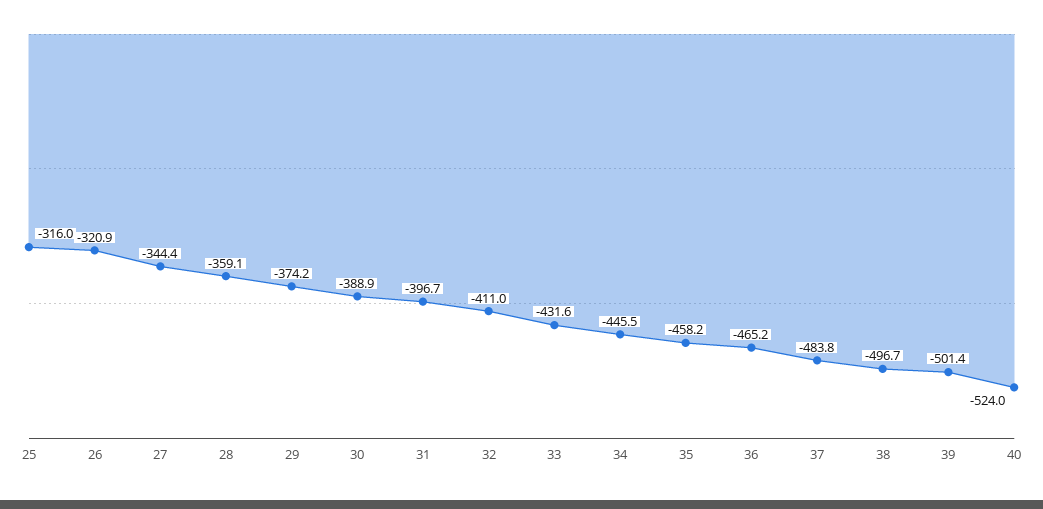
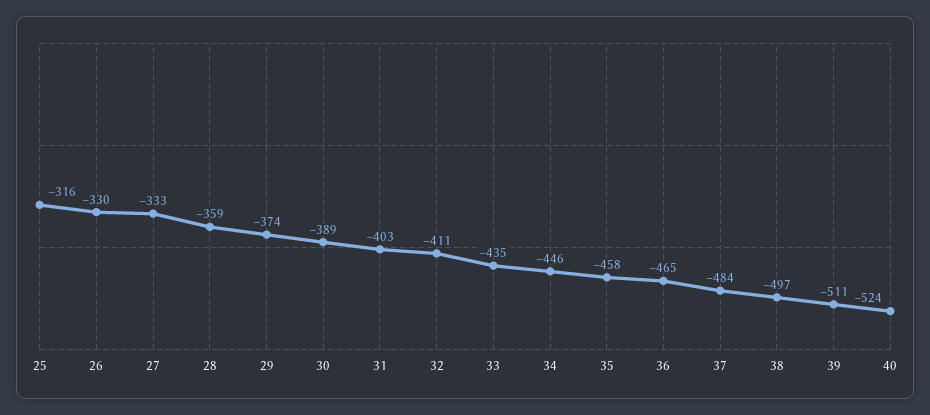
  {
    "25": -316,
-   "26": -320.9,
+   "26": -330,
-   "27": -344.4,
+   "27": -333,
    "28": -359.1,
    "29": -374.2,
    "30": -388.9,
-   "31": -396.7,
+   "31": -403,
    "32": -411,
-   "33": -431.6,
+   "33": -435,
    "34": -445.5,
    "35": -458.2,
    "36": -465.2,
    "37": -483.8,
    "38": -496.7,
-   "39": -501.4,
+   "39": -511,
    "40": -524
  }

